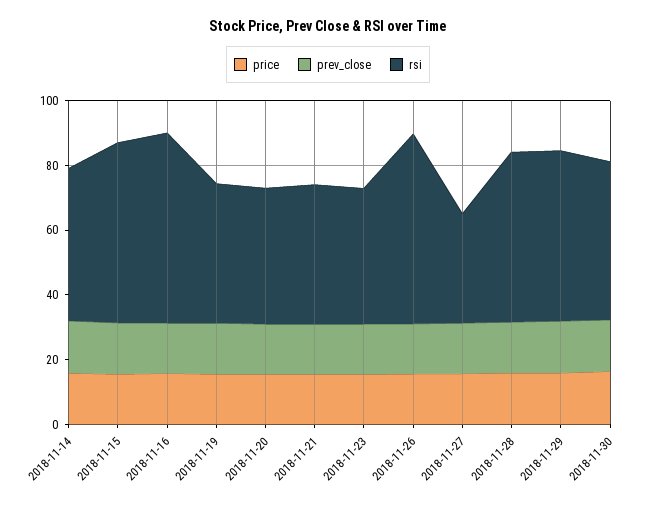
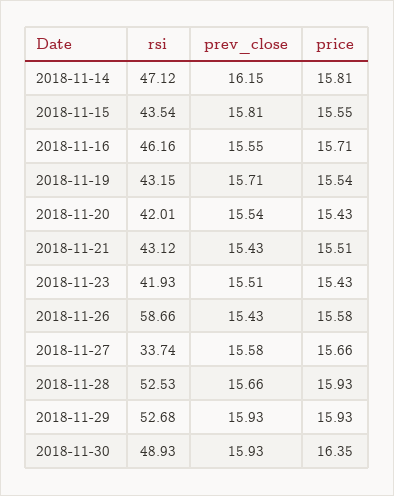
  {
    "price": {
      "2018-11-14": 15.81,
      "2018-11-15": 15.55,
      "2018-11-16": 15.71,
      "2018-11-19": 15.54,
      "2018-11-20": 15.43,
      "2018-11-21": 15.51,
      "2018-11-23": 15.43,
      "2018-11-26": 15.58,
      "2018-11-27": 15.66,
      "2018-11-28": 15.93,
      "2018-11-29": 15.93,
      "2018-11-30": 16.35
    },
    "prev_close": {
      "2018-11-14": 16.15,
      "2018-11-15": 15.81,
      "2018-11-16": 15.55,
      "2018-11-19": 15.71,
      "2018-11-20": 15.54,
      "2018-11-21": 15.43,
      "2018-11-23": 15.51,
      "2018-11-26": 15.43,
      "2018-11-27": 15.58,
      "2018-11-28": 15.66,
      "2018-11-29": 15.93,
      "2018-11-30": 15.93
    },
    "rsi": {
      "2018-11-14": 47.12,
-     "2018-11-15": 55,
+     "2018-11-15": 43.54,
-     "2018-11-16": 60,
+     "2018-11-16": 46.16,
      "2018-11-19": 43.15,
      "2018-11-20": 42.01,
      "2018-11-21": 43.12,
      "2018-11-23": 41.93,
      "2018-11-26": 58.66,
      "2018-11-27": 33.74,
      "2018-11-28": 52.53,
      "2018-11-29": 52.68,
      "2018-11-30": 48.93
    }
  }

